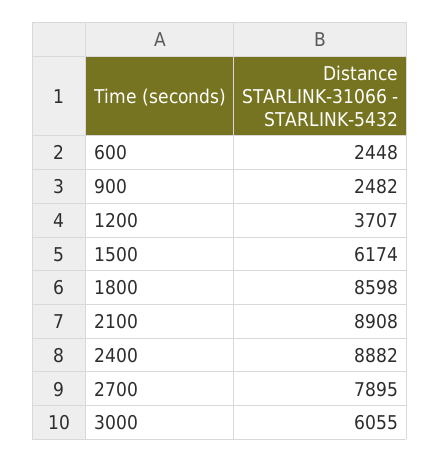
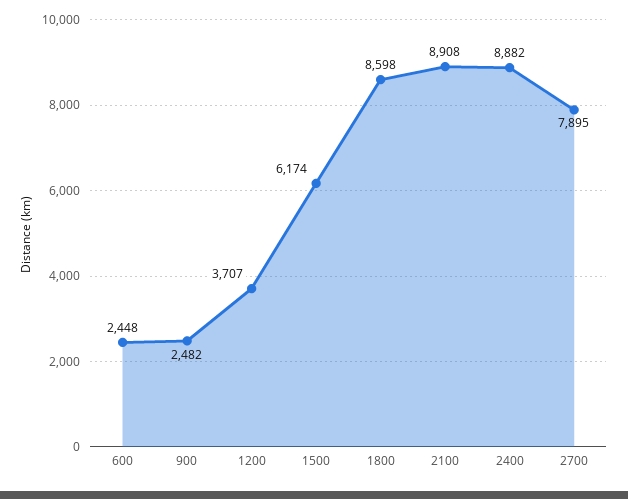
  {
    "600": 2448,
    "900": 2482,
    "1200": 3707,
    "1500": 6174,
    "1800": 8598,
    "2100": 8908,
    "2400": 8882,
-   "2700": 7895,
+   "2700": 7895
-   "3000": 6055
  }

